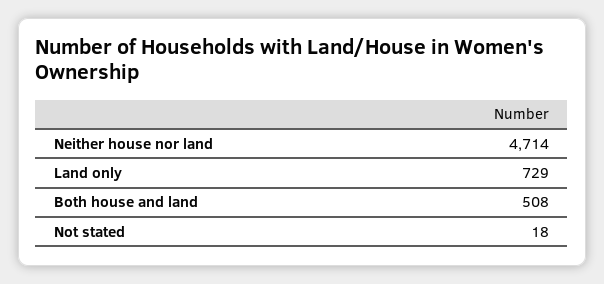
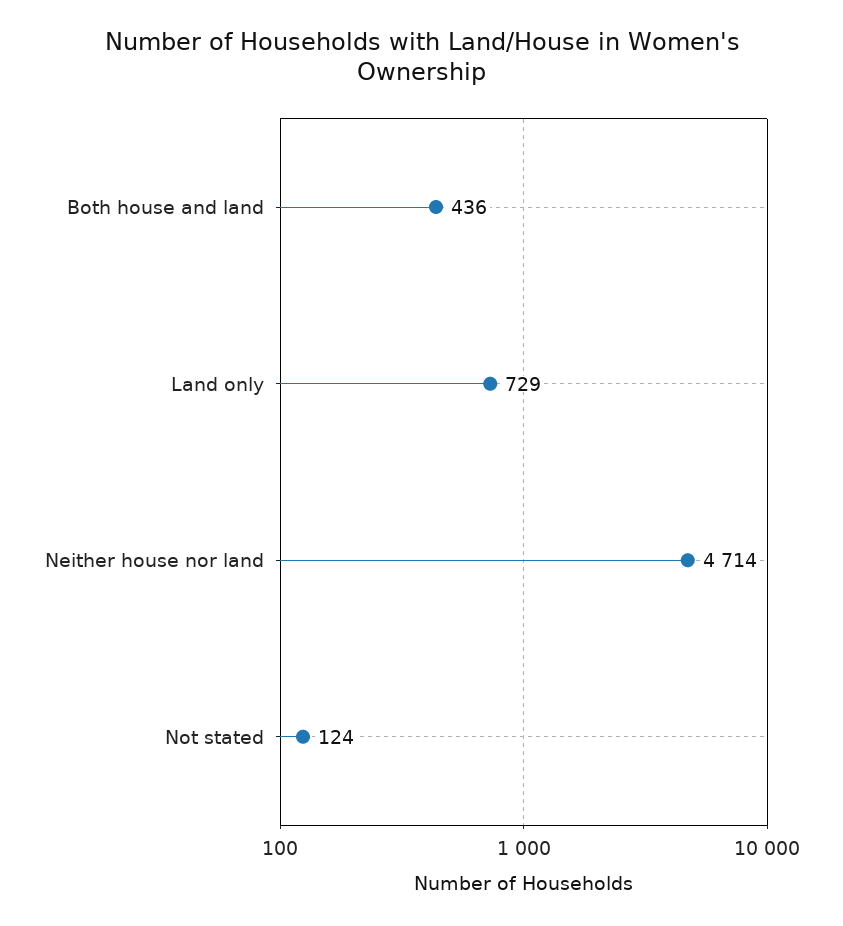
  {
    "Neither house nor land": 4714,
    "Land only": 729,
-   "Both house and land": 508,
+   "Both house and land": 436,
-   "Not stated": 18
+   "Not stated": 124
  }

